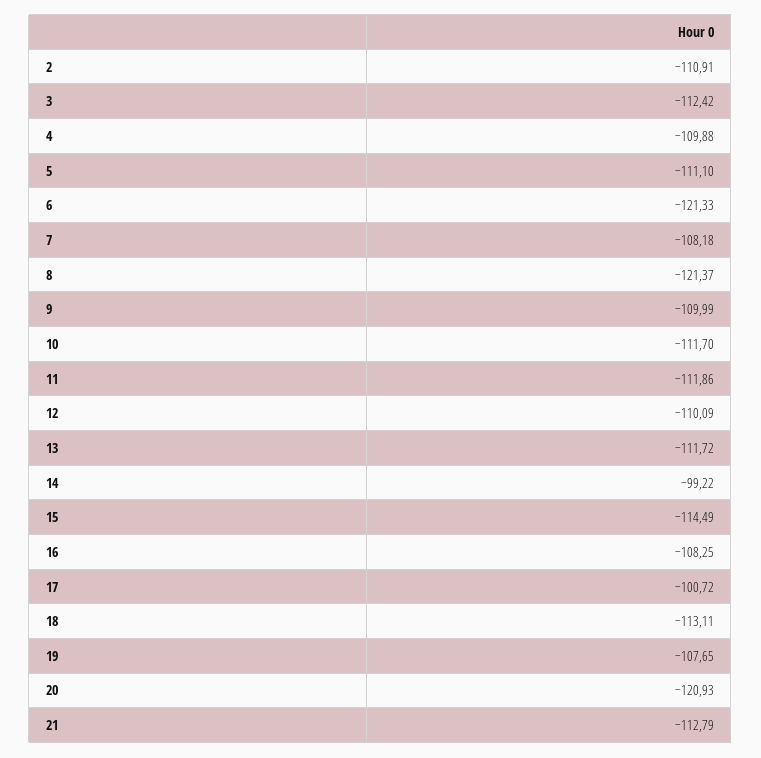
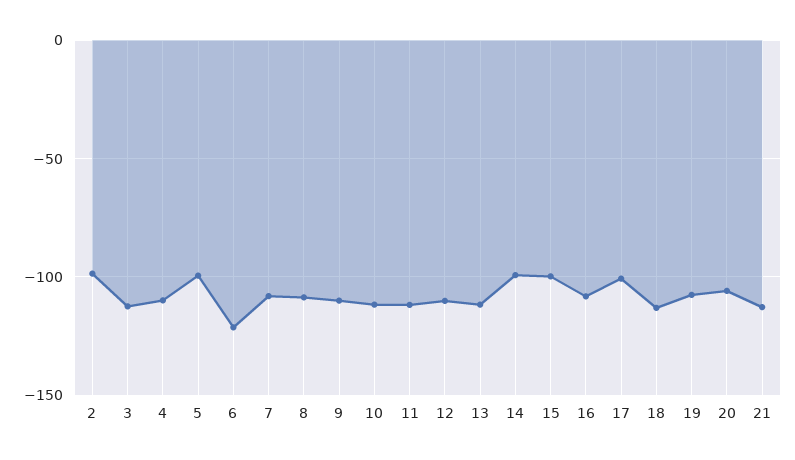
  {
-   "2": -110.91,
+   "2": -100,
    "3": -112.42,
    "4": -109.88,
-   "5": -111.1,
+   "5": -100,
    "6": -121.33,
    "7": -108.18,
-   "8": -121.37,
+   "8": -110,
    "9": -109.99,
    "10": -111.7,
    "11": -111.86,
    "12": -110.09,
    "13": -111.72,
    "14": -99.22,
-   "15": -114.49,
+   "15": -100,
    "16": -108.25,
    "17": -100.72,
    "18": -113.11,
    "19": -107.65,
-   "20": -120.93,
+   "20": -105,
    "21": -112.79
  }

